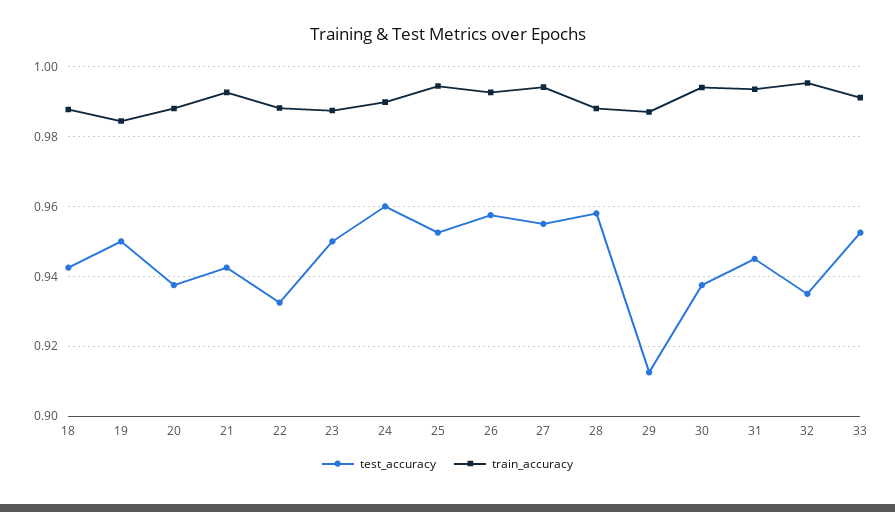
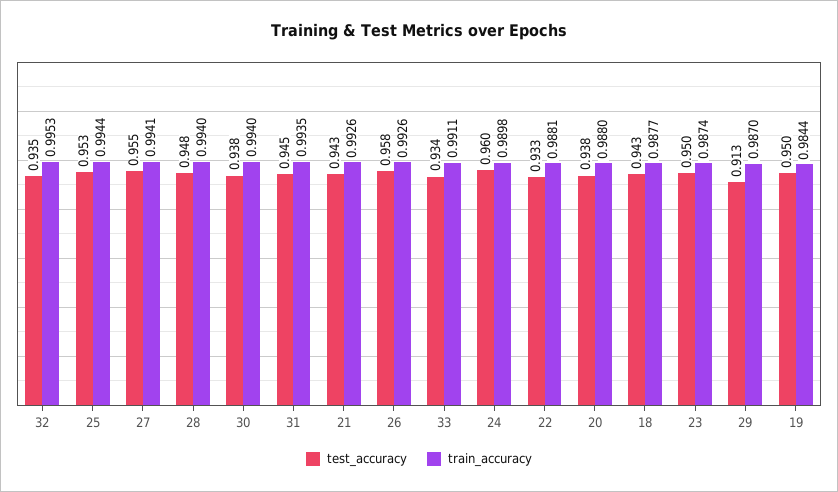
  {
    "test_accuracy": {
      "18": 0.943,
      "19": 0.95,
      "20": 0.938,
      "21": 0.943,
      "22": 0.933,
      "23": 0.95,
      "24": 0.96,
      "25": 0.953,
      "26": 0.958,
      "27": 0.955,
-     "28": 0.958,
+     "28": 0.948,
      "29": 0.913,
      "30": 0.938,
      "31": 0.945,
      "32": 0.935,
-     "33": 0.952
+     "33": 0.934
    },
    "train_accuracy": {
      "18": 0.9877,
      "19": 0.9844,
      "20": 0.988,
      "21": 0.9926,
      "22": 0.9881,
      "23": 0.9874,
      "24": 0.9898,
      "25": 0.9944,
      "26": 0.9926,
      "27": 0.9941,
-     "28": 0.988,
+     "28": 0.994,
      "29": 0.987,
      "30": 0.994,
      "31": 0.9935,
      "32": 0.9953,
      "33": 0.9911
    }
  }

